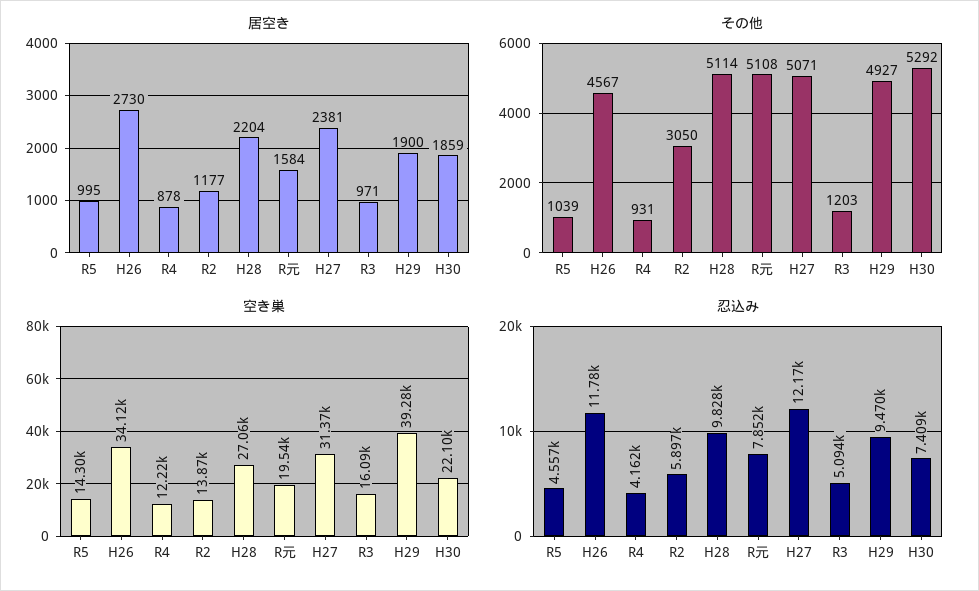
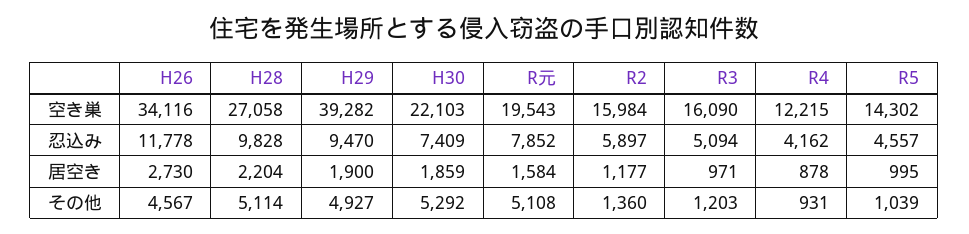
  {
    "居空き": {
      "R5": 995,
      "H26": 2730,
      "R4": 878,
      "R2": 1177,
      "H28": 2204,
      "R元": 1584,
-     "H27": 2381,
      "R3": 971,
      "H29": 1900,
      "H30": 1859
    },
    "その他": {
      "R5": 1039,
      "H26": 4567,
      "R4": 931,
-     "R2": 3050,
+     "R2": 1360,
      "H28": 5114,
      "R元": 5108,
-     "H27": 5071,
      "R3": 1203,
      "H29": 4927,
      "H30": 5292
    },
    "空き巣": {
      "R5": 14302,
      "H26": 34116,
      "R4": 12215,
-     "R2": 13870,
+     "R2": 15984,
      "H28": 27058,
      "R元": 19543,
-     "H27": 31370,
      "R3": 16090,
      "H29": 39282,
      "H30": 22103
    },
    "忍込み": {
      "R5": 4557,
      "H26": 11778,
      "R4": 4162,
      "R2": 5897,
      "H28": 9828,
      "R元": 7852,
-     "H27": 12170,
      "R3": 5094,
      "H29": 9470,
      "H30": 7409
    }
  }

